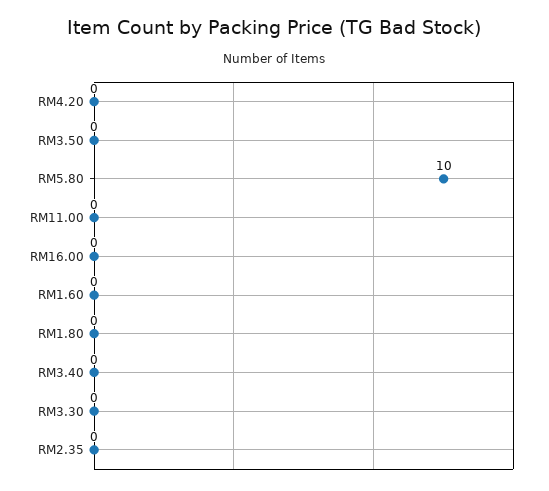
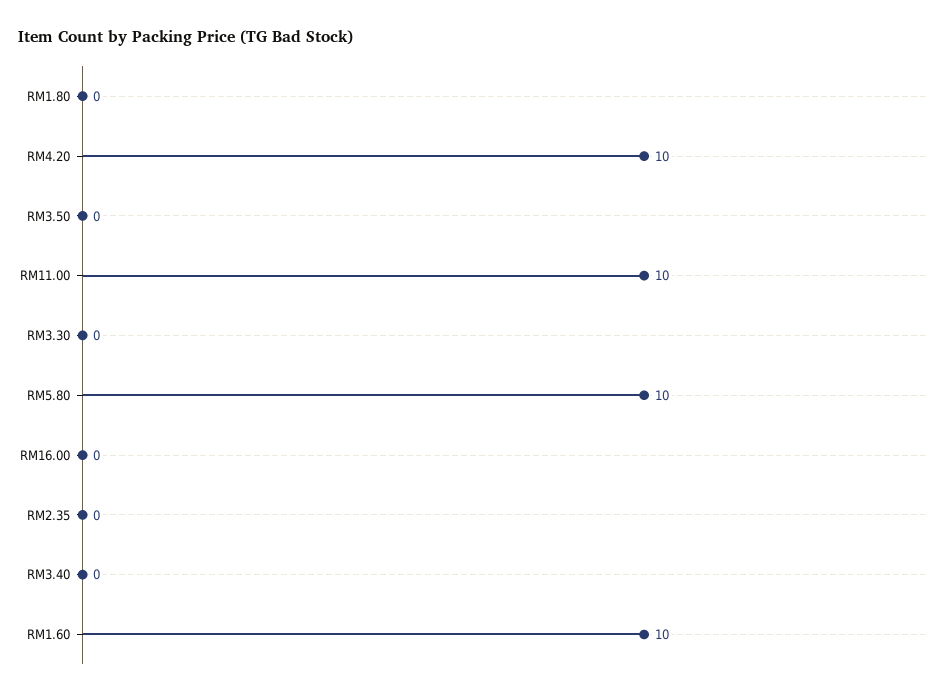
  {
-   "RM4.20": 0,
+   "RM4.20": 10,
    "RM3.50": 0,
    "RM5.80": 10,
-   "RM11.00": 0,
+   "RM11.00": 10,
    "RM16.00": 0,
-   "RM1.60": 0,
+   "RM1.60": 10,
    "RM1.80": 0,
    "RM3.40": 0,
    "RM3.30": 0,
    "RM2.35": 0
  }

